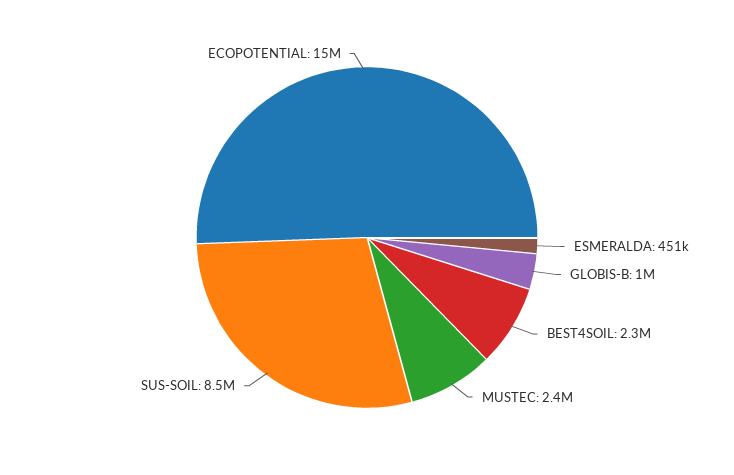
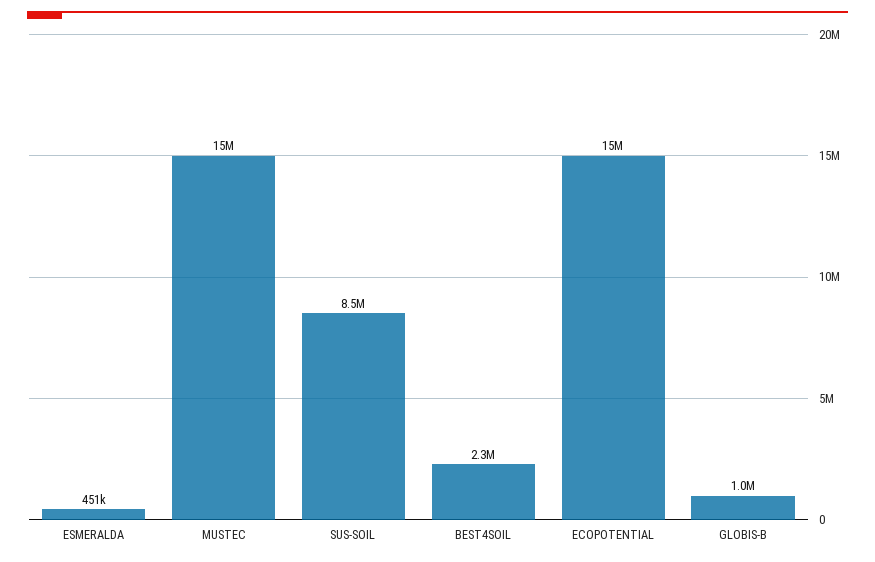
  {
    "ESMERALDA": 451000,
    "GLOBIS-B": 1000000,
    "BEST4SOIL": 2300000,
-   "MUSTEC": 2400000,
+   "MUSTEC": 15000000,
    "SUS-SOIL": 8500000,
    "ECOPOTENTIAL": 15000000
  }

